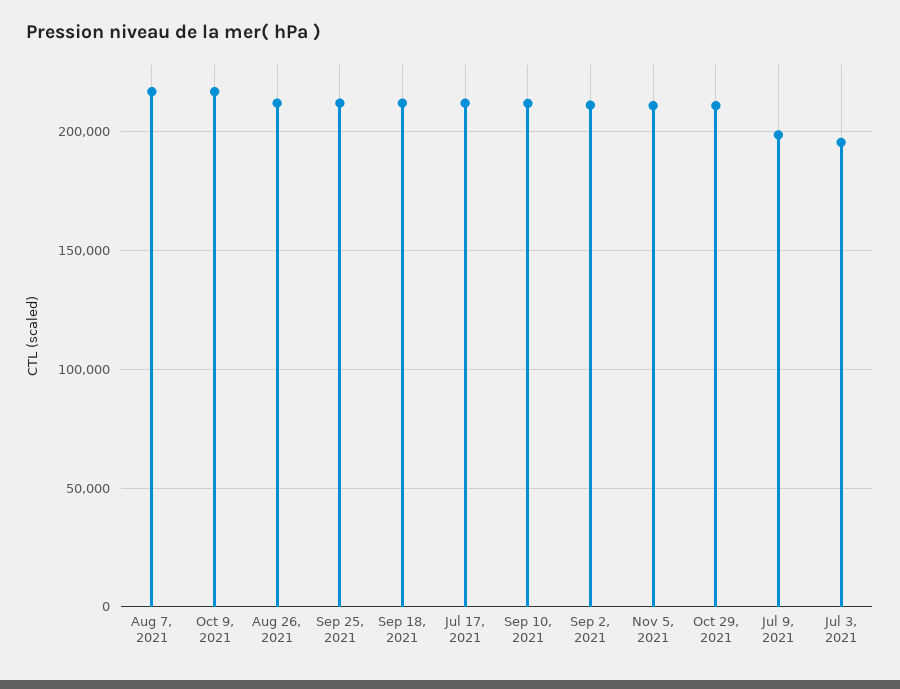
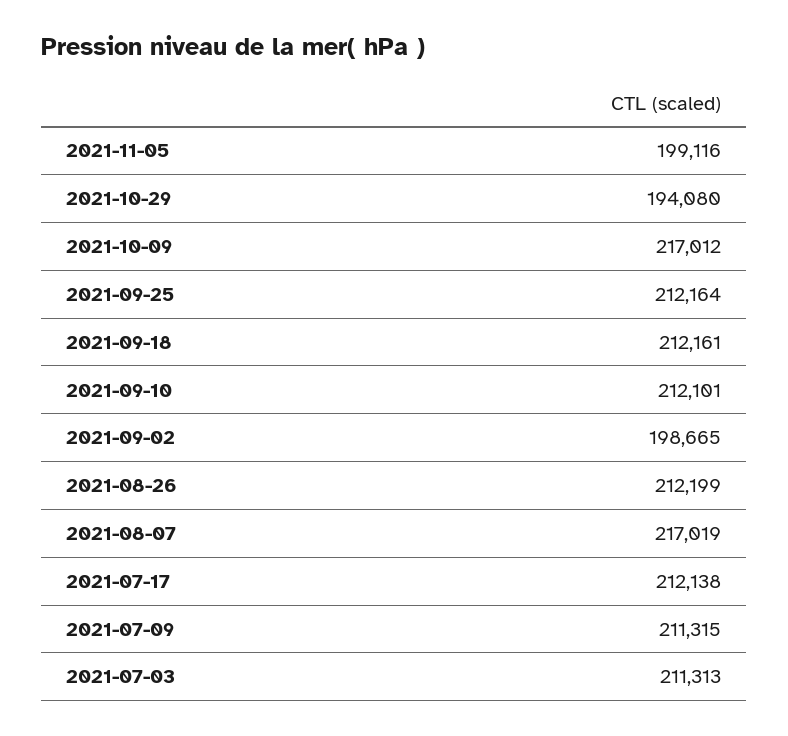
  {
    "Aug 7, 2021": 217019,
    "Oct 9, 2021": 217012,
    "Aug 26, 2021": 212199,
    "Sep 25, 2021": 212164,
    "Sep 18, 2021": 212161,
    "Jul 17, 2021": 212138,
    "Sep 10, 2021": 212101,
-   "Sep 2, 2021": 210000,
+   "Sep 2, 2021": 198665,
-   "Nov 5, 2021": 210000,
+   "Nov 5, 2021": 199116,
-   "Oct 29, 2021": 210000,
+   "Oct 29, 2021": 194080,
-   "Jul 9, 2021": 200000,
+   "Jul 9, 2021": 211315,
-   "Jul 3, 2021": 195000
+   "Jul 3, 2021": 211313
  }

